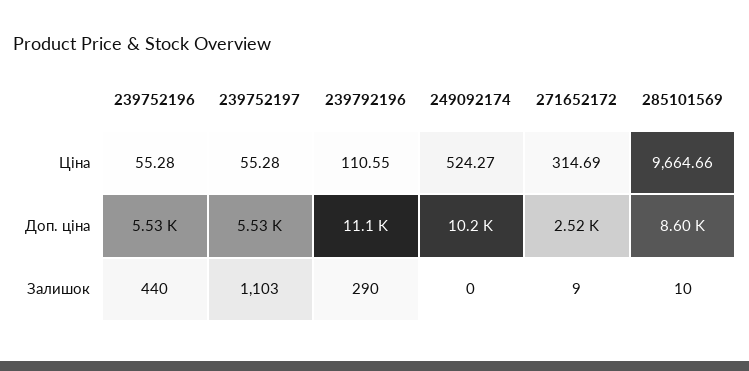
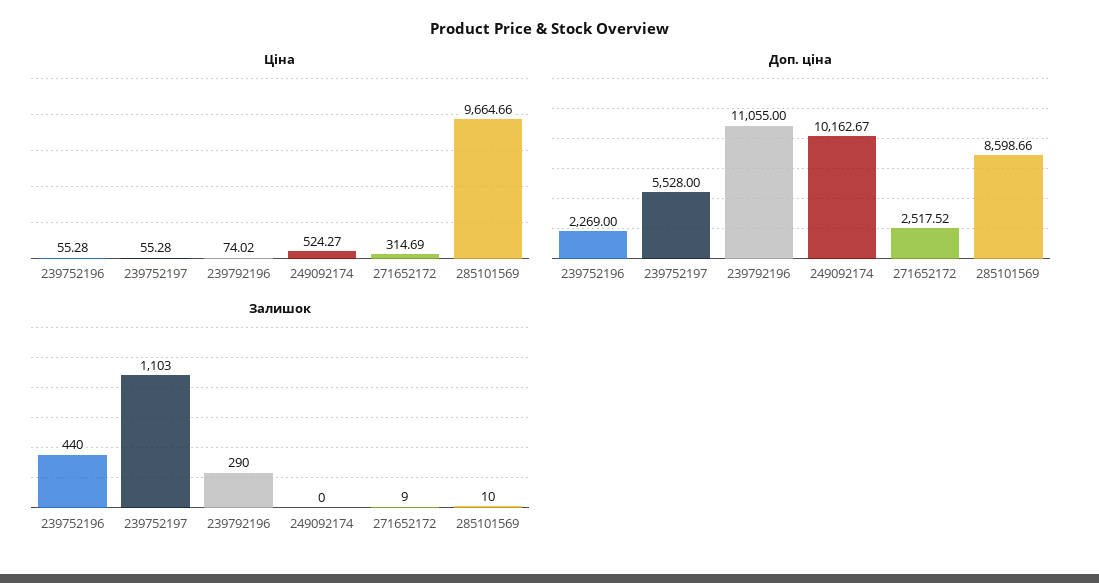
  {
    "Ціна": {
      "239752196": 55.28,
      "239752197": 55.28,
-     "239792196": 110.55,
+     "239792196": 74.02,
      "249092174": 524.27,
      "271652172": 314.69,
      "285101569": 9664.66
    },
    "Доп. ціна": {
-     "239752196": 5530,
+     "239752196": 2269,
      "239752197": 5528,
      "239792196": 11055,
      "249092174": 10162.67,
      "271652172": 2517.52,
      "285101569": 8598.66
    },
    "Залишок": {
      "239752196": 440,
      "239752197": 1103,
      "239792196": 290,
      "249092174": 0,
      "271652172": 9,
      "285101569": 10
    }
  }

